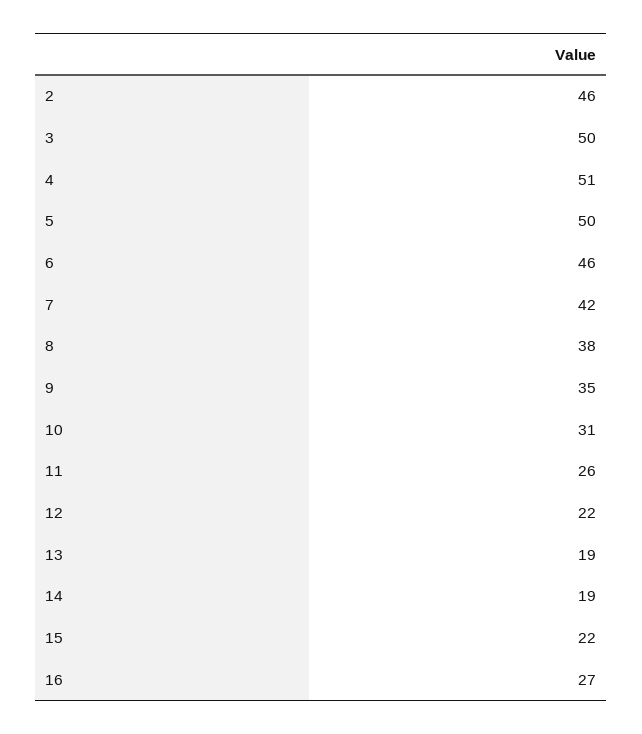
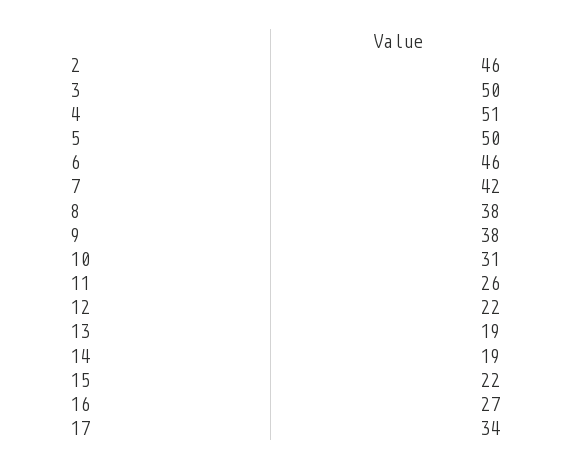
  {
    "2": 46,
    "3": 50,
    "4": 51,
    "5": 50,
    "6": 46,
    "7": 42,
    "8": 38,
-   "9": 35,
+   "9": 38,
    "10": 31,
    "11": 26,
    "12": 22,
    "13": 19,
    "14": 19,
    "15": 22,
-   "16": 27
+   "16": 27,
+   "17": 34
  }

